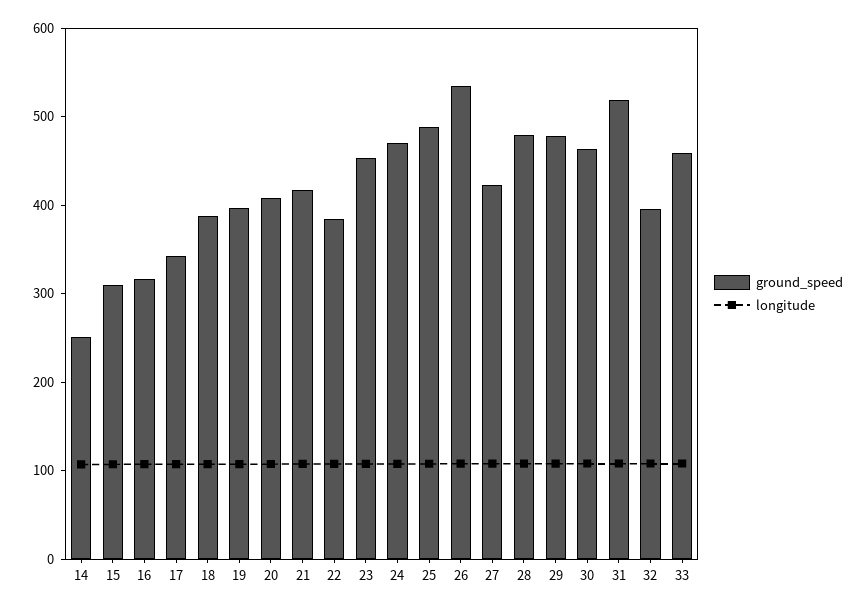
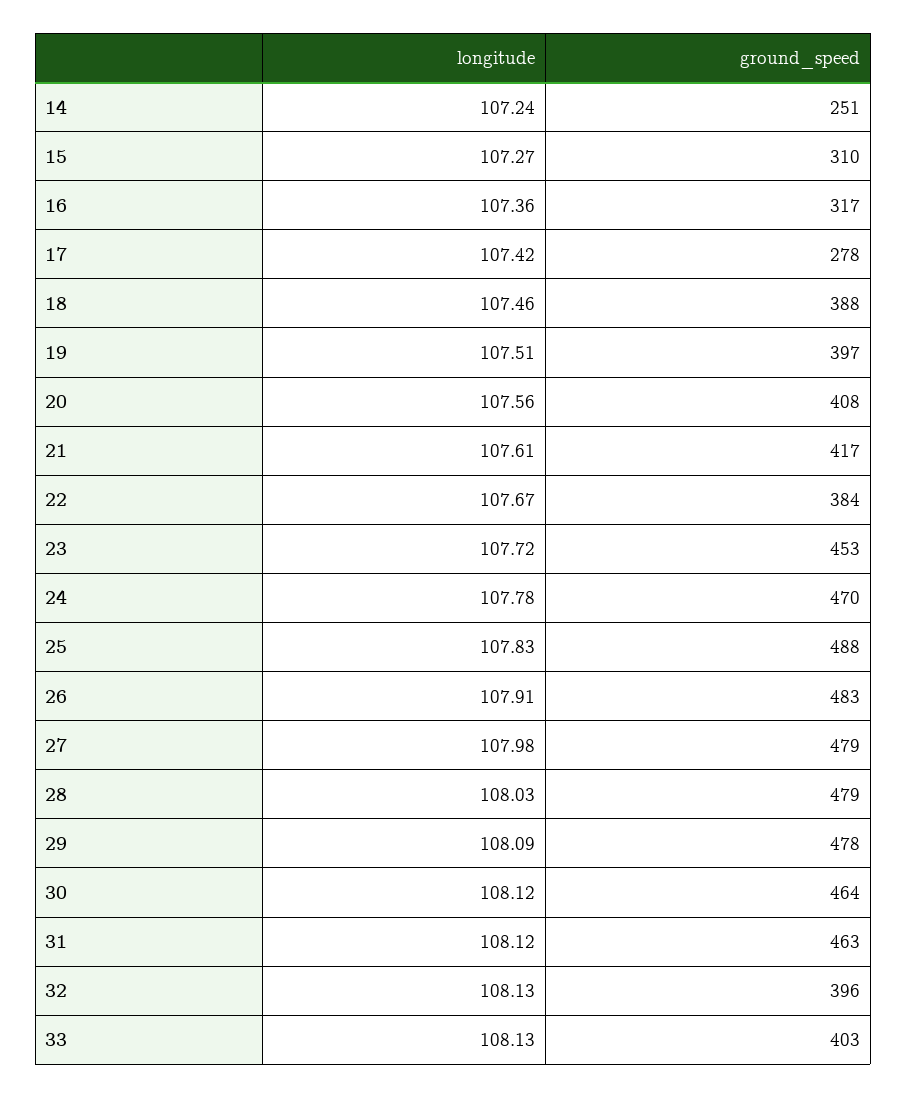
  {
    "ground_speed": {
      "14": 251,
      "15": 310,
      "16": 317,
-     "17": 340,
+     "17": 278,
      "18": 388,
      "19": 397,
      "20": 408,
      "21": 417,
      "22": 384,
      "23": 453,
      "24": 470,
      "25": 488,
-     "26": 540,
+     "26": 483,
-     "27": 420,
+     "27": 479,
      "28": 479,
      "29": 478,
      "30": 464,
-     "31": 520,
+     "31": 463,
      "32": 396,
-     "33": 460
+     "33": 403
    },
    "longitude": {
      "14": 107.24,
      "15": 107.27,
      "16": 107.36,
      "17": 107.42,
      "18": 107.46,
      "19": 107.51,
      "20": 107.56,
      "21": 107.61,
      "22": 107.67,
      "23": 107.72,
      "24": 107.78,
      "25": 107.83,
      "26": 107.91,
      "27": 107.98,
      "28": 108.03,
      "29": 108.09,
      "30": 108.12,
      "31": 108.12,
      "32": 108.13,
      "33": 108.13
    }
  }

